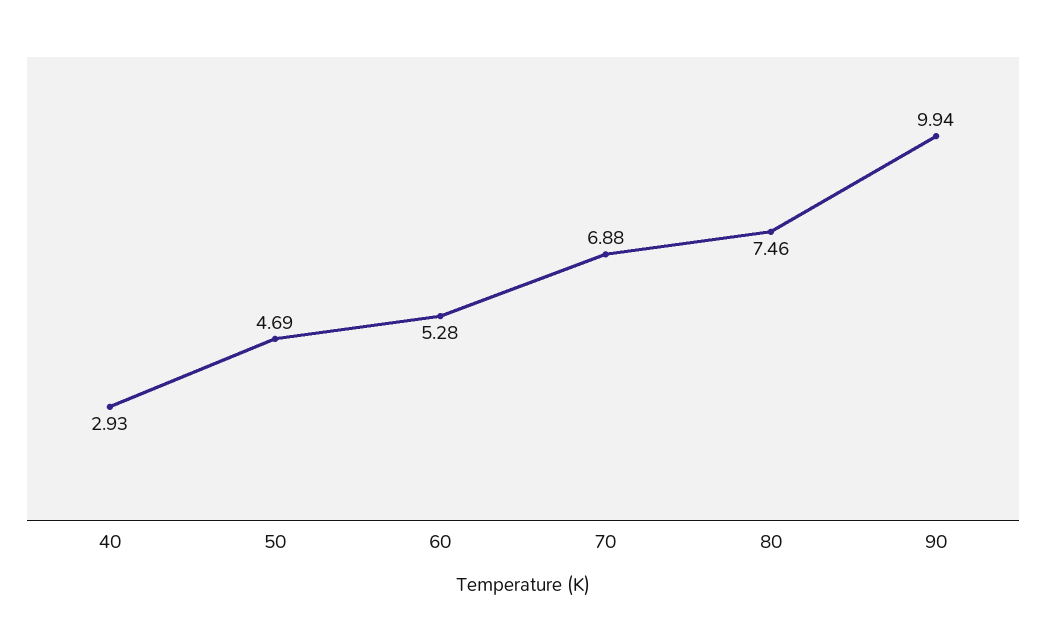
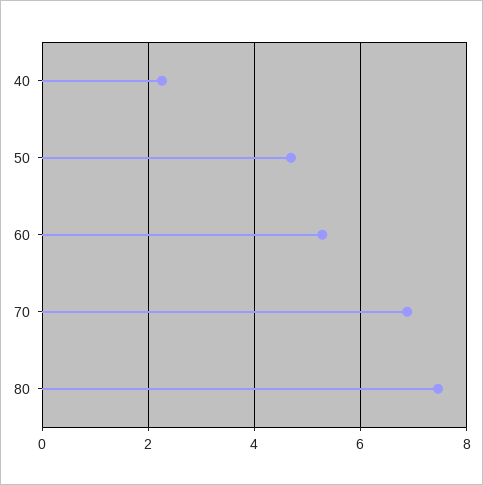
  {
-   "40": 2.93,
+   "40": 2.2,
    "50": 4.69,
    "60": 5.28,
    "70": 6.88,
-   "80": 7.46,
+   "80": 7.46
-   "90": 9.94
  }

